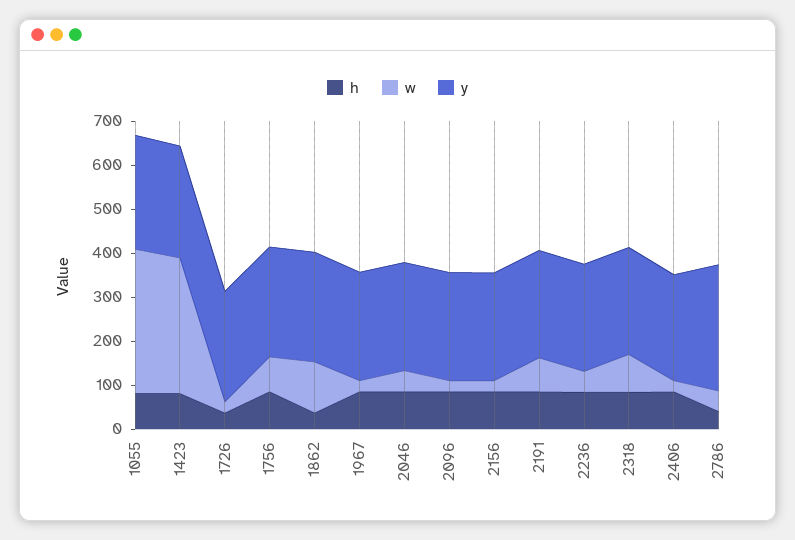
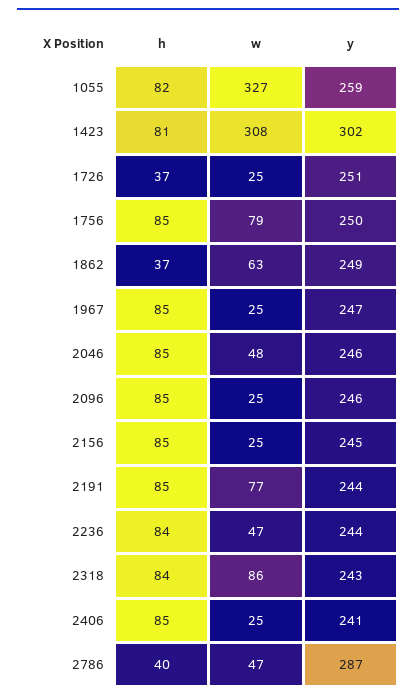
  {
    "h": {
      "1055": 82,
      "1423": 81,
      "1726": 37,
      "1756": 85,
      "1862": 37,
      "1967": 85,
      "2046": 85,
      "2096": 85,
      "2156": 85,
      "2191": 85,
      "2236": 84,
      "2318": 84,
      "2406": 85,
      "2786": 40
    },
    "w": {
      "1055": 327,
      "1423": 308,
      "1726": 25,
      "1756": 79,
-     "1862": 120,
+     "1862": 63,
      "1967": 25,
      "2046": 48,
      "2096": 25,
      "2156": 25,
      "2191": 77,
      "2236": 47,
      "2318": 86,
      "2406": 25,
      "2786": 47
    },
    "y": {
      "1055": 259,
-     "1423": 260,
+     "1423": 302,
      "1726": 251,
      "1756": 250,
      "1862": 249,
      "1967": 247,
      "2046": 246,
      "2096": 246,
      "2156": 245,
      "2191": 244,
      "2236": 244,
      "2318": 243,
      "2406": 241,
      "2786": 287
    }
  }

